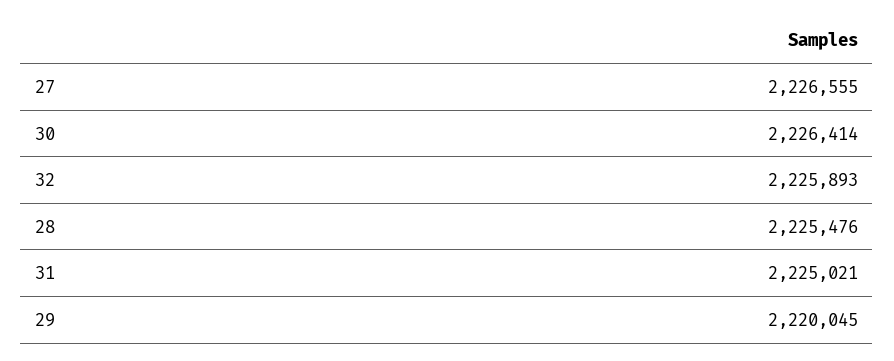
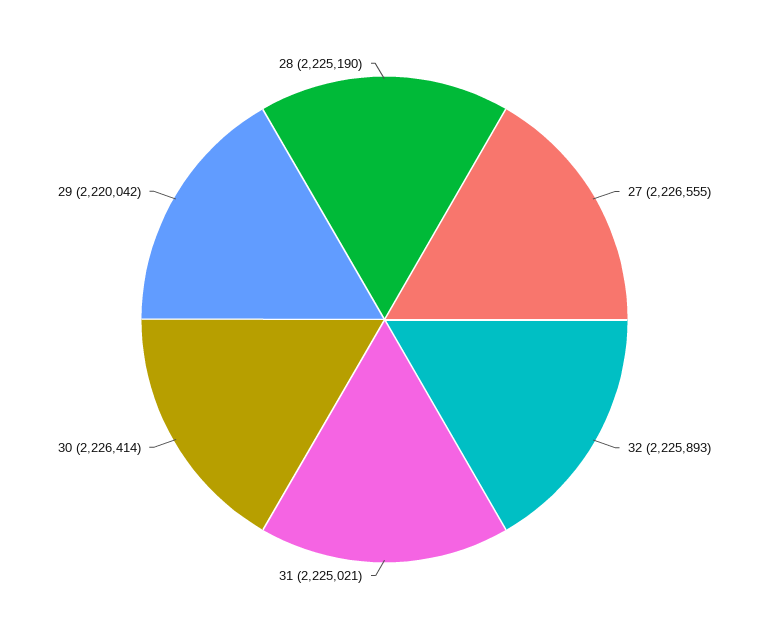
  {
    "27": 2226555,
    "30": 2226414,
    "32": 2225893,
-   "28": 2225476,
+   "28": 2225190,
    "31": 2225021,
-   "29": 2220045
+   "29": 2220042
  }

